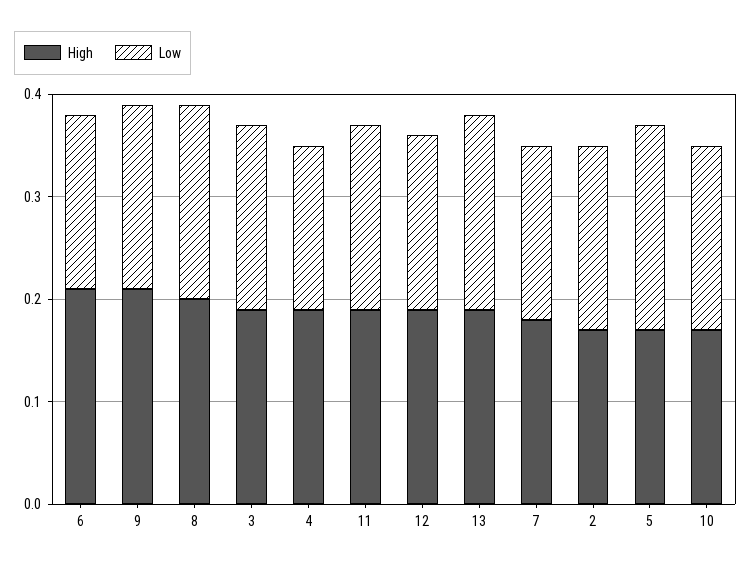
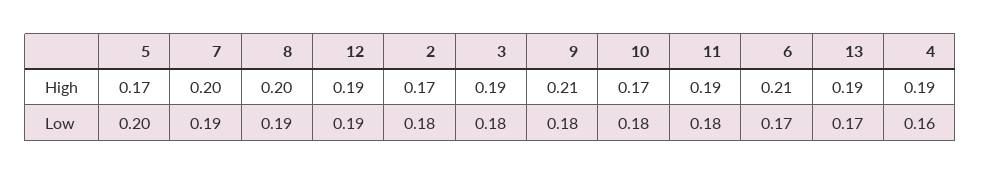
  {
    "High": {
      "6": 0.21,
      "9": 0.21,
      "8": 0.2,
      "3": 0.19,
      "4": 0.19,
      "11": 0.19,
      "12": 0.19,
      "13": 0.19,
-     "7": 0.18,
+     "7": 0.2,
      "2": 0.17,
      "5": 0.17,
      "10": 0.17
    },
    "Low": {
      "6": 0.17,
      "9": 0.18,
      "8": 0.19,
      "3": 0.18,
      "4": 0.16,
      "11": 0.18,
-     "12": 0.17,
+     "12": 0.19,
-     "13": 0.19,
+     "13": 0.17,
-     "7": 0.17,
+     "7": 0.19,
      "2": 0.18,
      "5": 0.2,
      "10": 0.18
    }
  }

